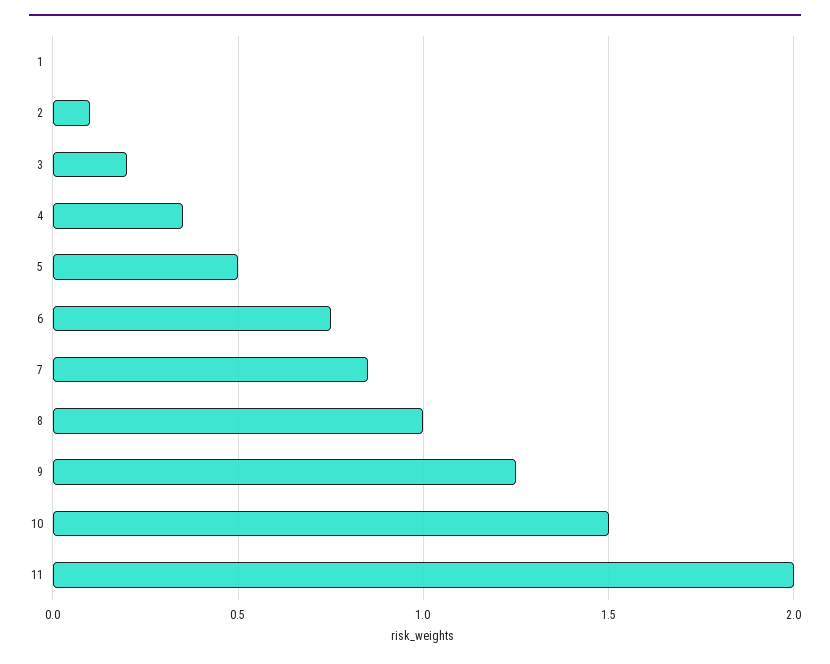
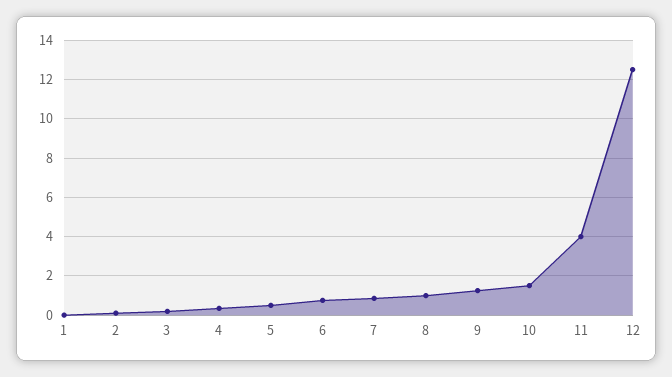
  {
    "1": 0,
    "2": 0.1,
    "3": 0.2,
    "4": 0.35,
    "5": 0.5,
    "6": 0.75,
    "7": 0.85,
    "8": 1,
    "9": 1.25,
    "10": 1.5,
-   "11": 2
+   "11": 4,
+   "12": 12.5
  }

